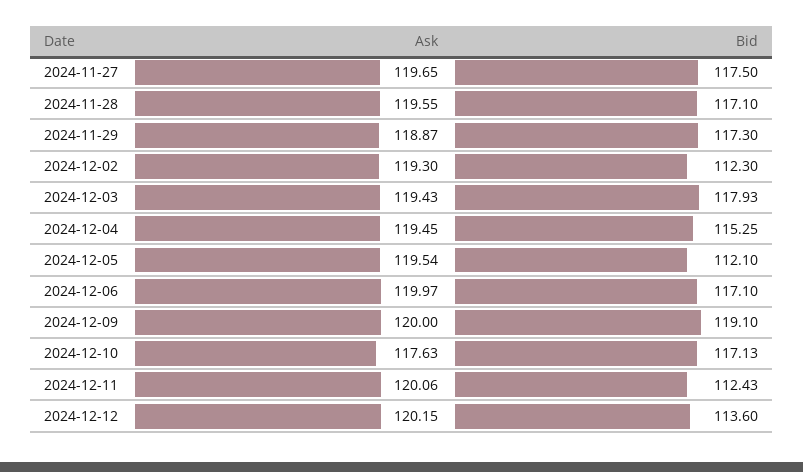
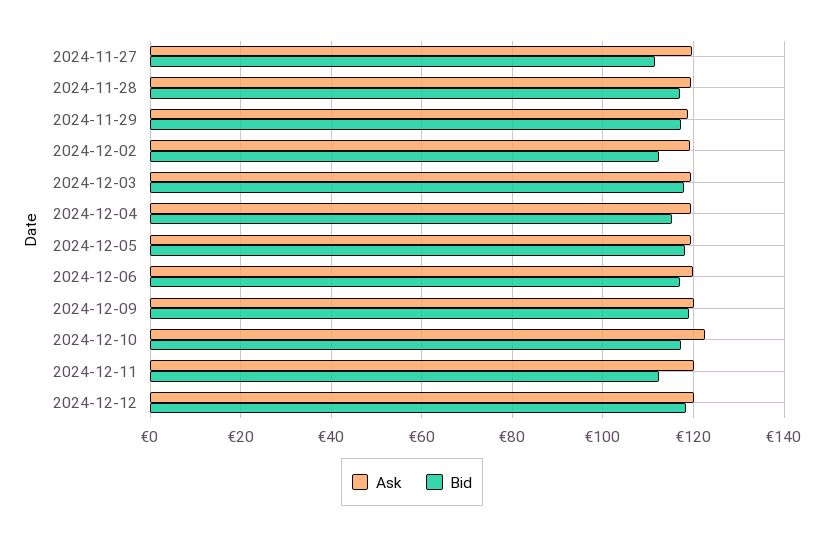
  {
    "Ask": {
      "2024-11-27": 119.65,
      "2024-11-28": 119.55,
      "2024-11-29": 118.87,
      "2024-12-02": 119.3,
      "2024-12-03": 119.43,
      "2024-12-04": 119.45,
      "2024-12-05": 119.54,
      "2024-12-06": 119.97,
      "2024-12-09": 120,
-     "2024-12-10": 117.63,
+     "2024-12-10": 122,
      "2024-12-11": 120.06,
      "2024-12-12": 120.15
    },
    "Bid": {
-     "2024-11-27": 117.5,
+     "2024-11-27": 112,
      "2024-11-28": 117.1,
      "2024-11-29": 117.3,
      "2024-12-02": 112.3,
      "2024-12-03": 117.93,
      "2024-12-04": 115.25,
-     "2024-12-05": 112.1,
+     "2024-12-05": 118,
      "2024-12-06": 117.1,
      "2024-12-09": 119.1,
      "2024-12-10": 117.13,
      "2024-12-11": 112.43,
-     "2024-12-12": 113.6
+     "2024-12-12": 118
    }
  }

